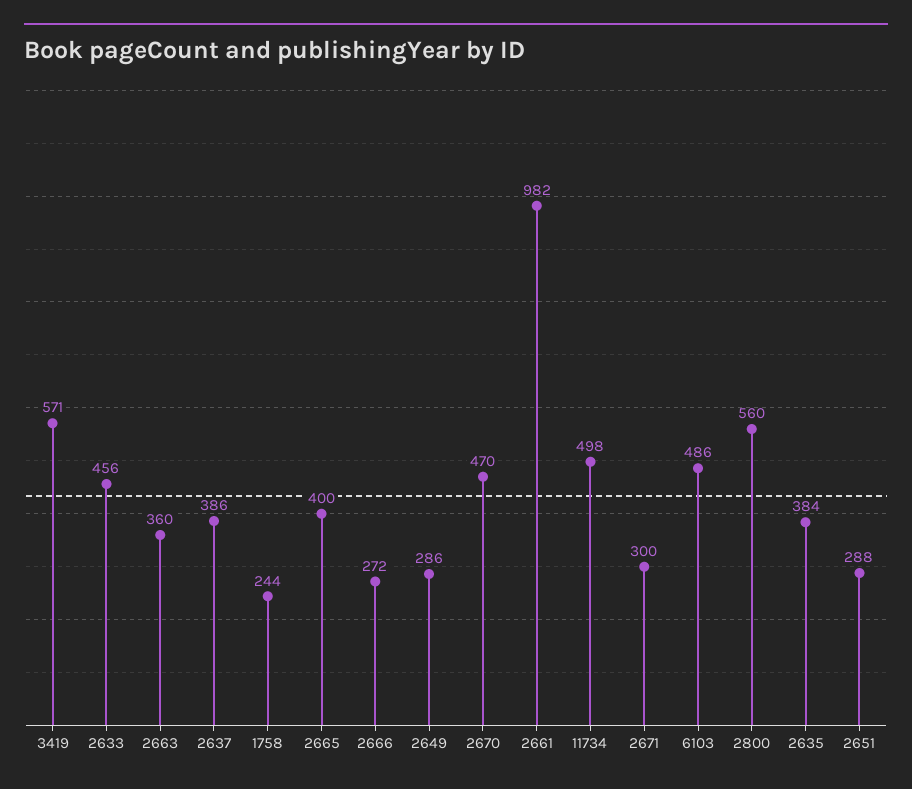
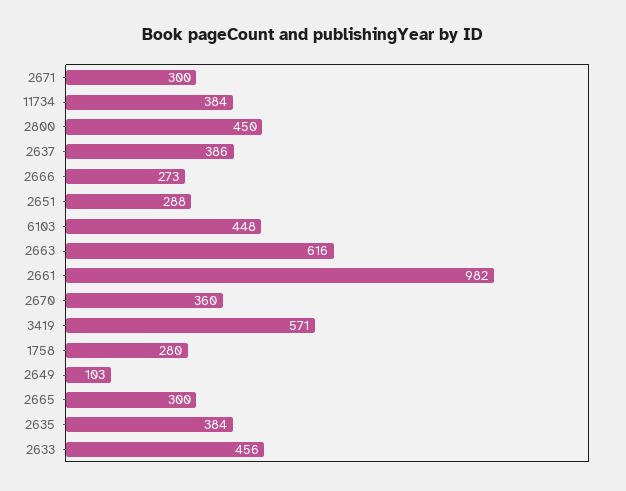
  {
    "3419": 571,
    "2633": 456,
-   "2663": 360,
+   "2663": 616,
    "2637": 386,
-   "1758": 244,
+   "1758": 280,
-   "2665": 400,
+   "2665": 300,
-   "2666": 272,
+   "2666": 273,
-   "2649": 286,
+   "2649": 103,
-   "2670": 470,
+   "2670": 360,
    "2661": 982,
-   "11734": 498,
+   "11734": 384,
    "2671": 300,
-   "6103": 486,
+   "6103": 448,
-   "2800": 560,
+   "2800": 450,
    "2635": 384,
    "2651": 288
  }

